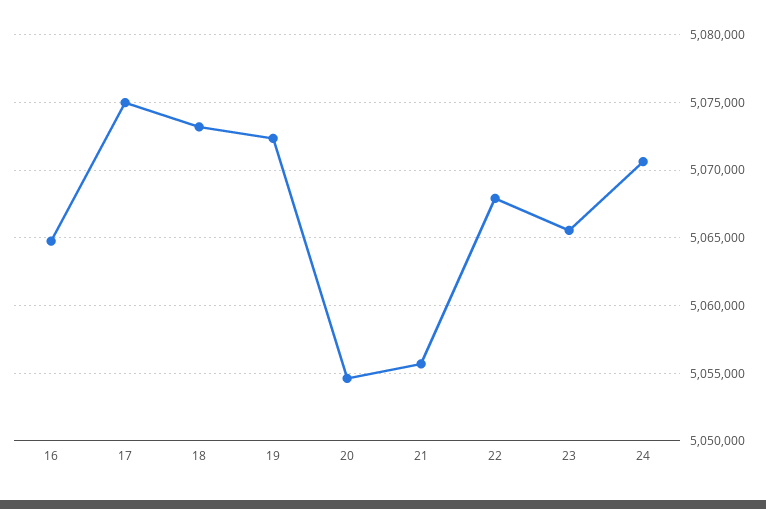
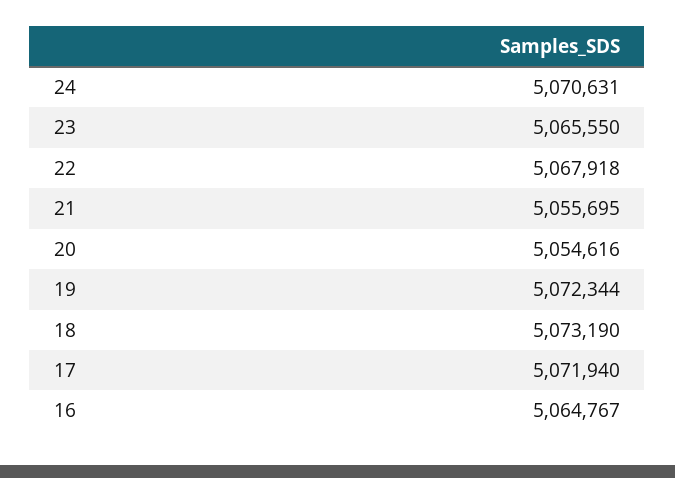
  {
    "16": 5064767,
-   "17": 5075000,
+   "17": 5071940,
    "18": 5073190,
    "19": 5072344,
    "20": 5054616,
    "21": 5055695,
    "22": 5067918,
    "23": 5065550,
    "24": 5070631
  }

